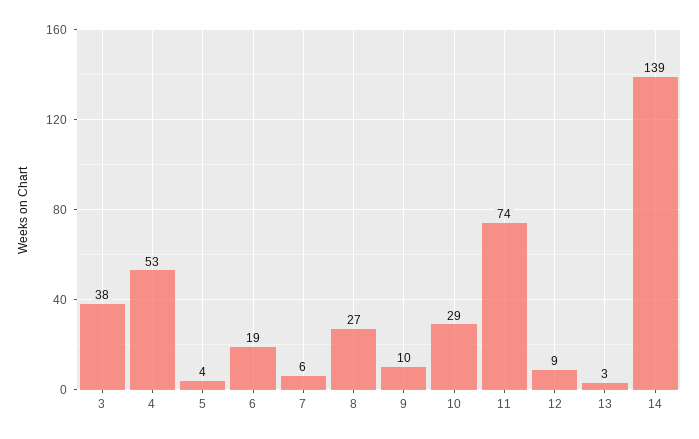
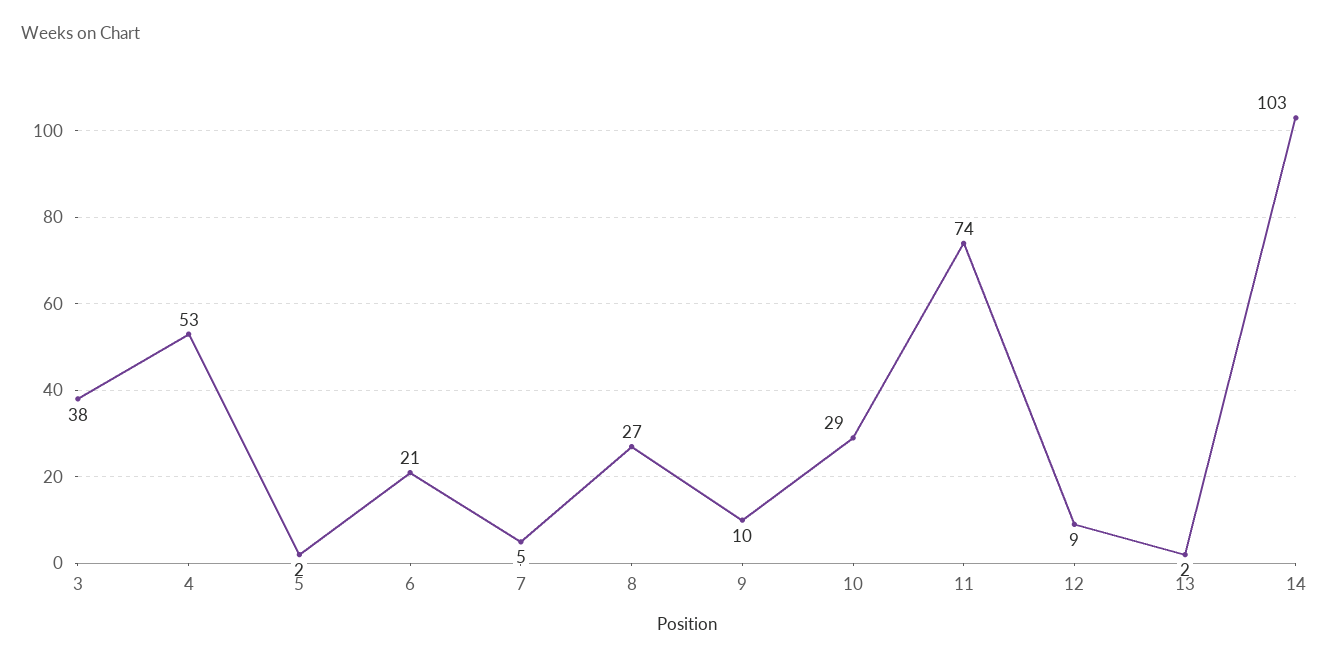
  {
    "3": 38,
    "4": 53,
-   "5": 4,
+   "5": 2,
-   "6": 19,
+   "6": 21,
-   "7": 6,
+   "7": 5,
    "8": 27,
    "9": 10,
    "10": 29,
    "11": 74,
    "12": 9,
-   "13": 3,
+   "13": 2,
-   "14": 139
+   "14": 103
  }

